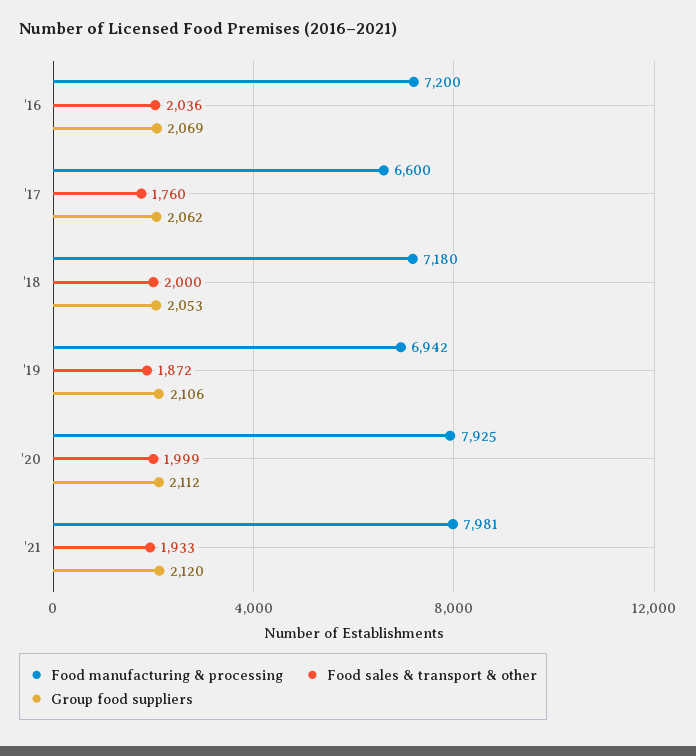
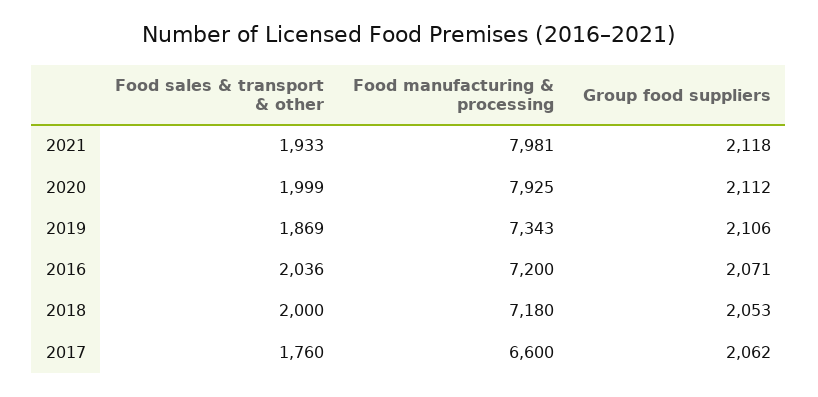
  {
    "Food manufacturing & processing": {
      "'16": 7200,
      "'17": 6600,
      "'18": 7180,
-     "'19": 6942,
+     "'19": 7343,
      "'20": 7925,
      "'21": 7981
    },
    "Food sales & transport & other": {
      "'16": 2036,
      "'17": 1760,
      "'18": 2000,
-     "'19": 1872,
+     "'19": 1869,
      "'20": 1999,
      "'21": 1933
    },
    "Group food suppliers": {
-     "'16": 2069,
+     "'16": 2071,
      "'17": 2062,
      "'18": 2053,
      "'19": 2106,
      "'20": 2112,
-     "'21": 2120
+     "'21": 2118
    }
  }

